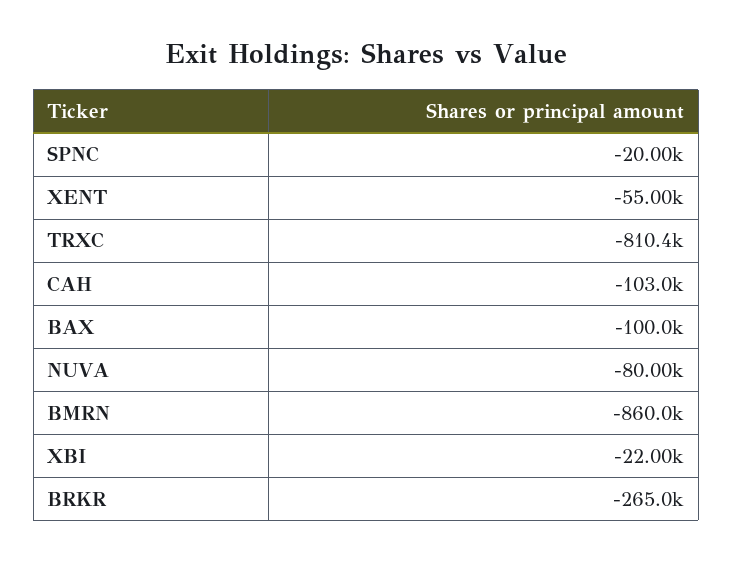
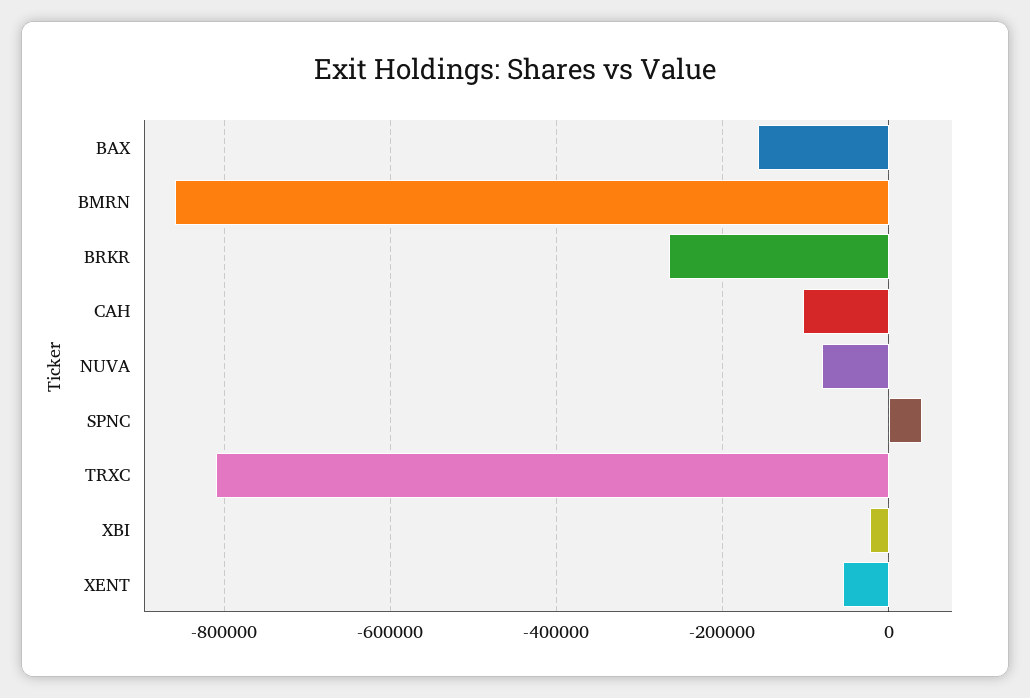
  {
-   "SPNC": -20000,
+   "SPNC": 40000,
    "XENT": -55000,
    "TRXC": -810400,
    "CAH": -103000,
-   "BAX": -100000,
+   "BAX": -160000,
    "NUVA": -80000,
    "BMRN": -860000,
    "XBI": -22000,
    "BRKR": -265000
  }

